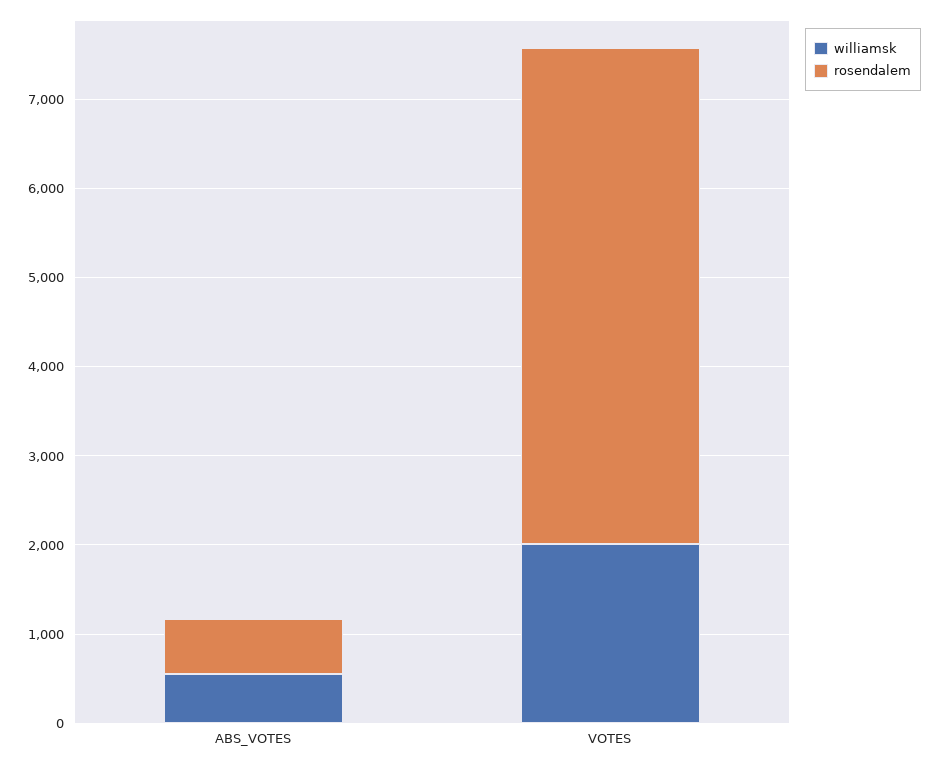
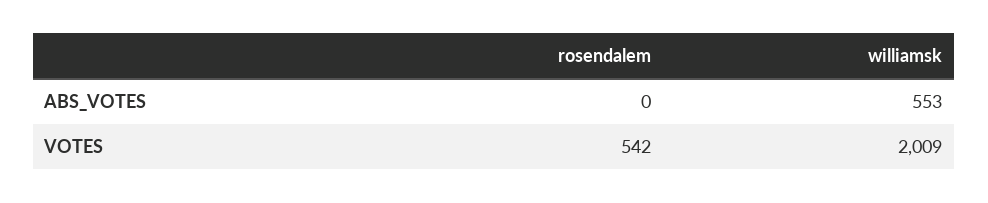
  {
    "williamsk": {
      "ABS_VOTES": 553,
      "VOTES": 2009
    },
    "rosendalem": {
-     "ABS_VOTES": 600,
+     "ABS_VOTES": 0,
-     "VOTES": 5600
+     "VOTES": 542
    }
  }

